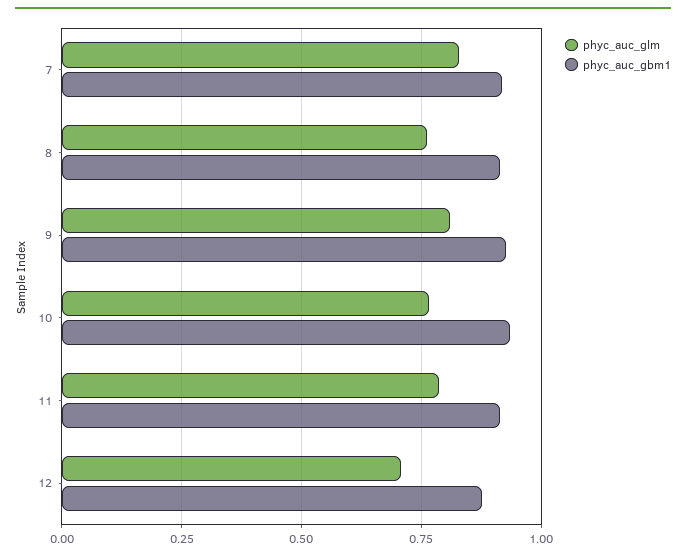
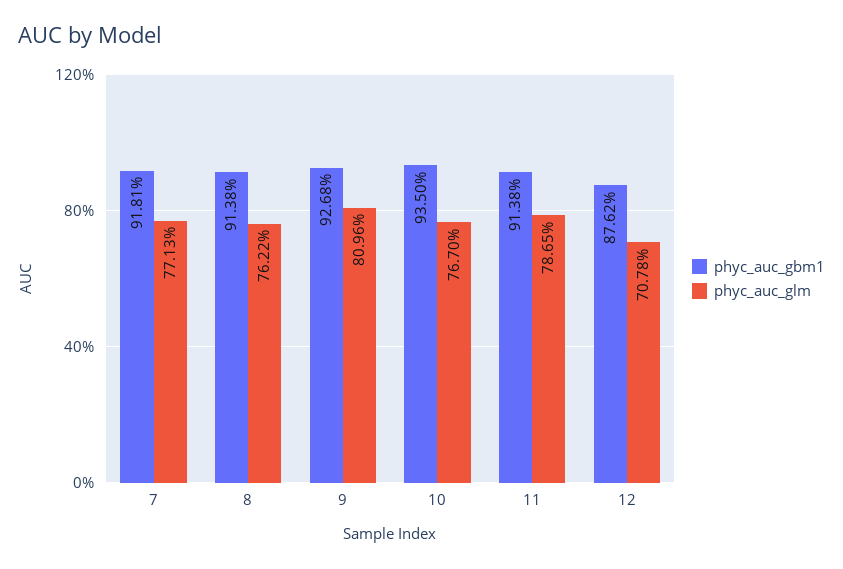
  {
    "phyc_auc_glm": {
-     "7": 0.825,
+     "7": 0.7713,
      "8": 0.7622,
      "9": 0.8096,
      "10": 0.767,
      "11": 0.7865,
      "12": 0.7078
    },
    "phyc_auc_gbm1": {
      "7": 0.9181,
      "8": 0.9138,
      "9": 0.9268,
      "10": 0.935,
      "11": 0.9138,
      "12": 0.8762
    }
  }

